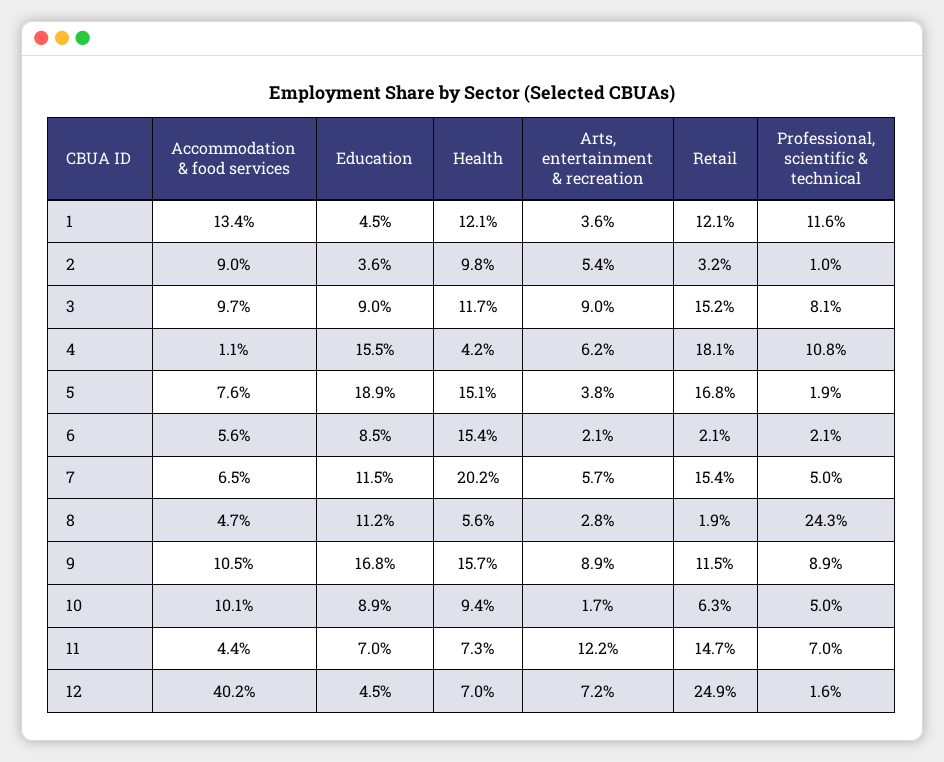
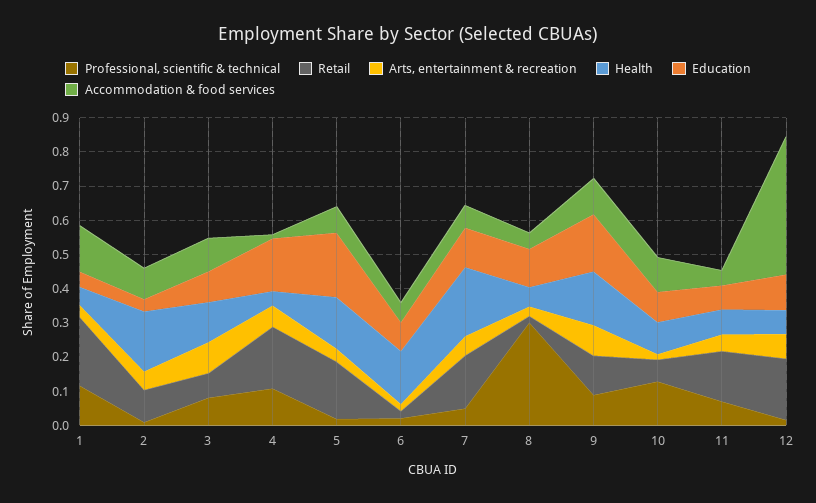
  {
    "Accommodation & food services": {
      "1": 0.134,
      "2": 0.09,
      "3": 0.097,
      "4": 0.011,
      "5": 0.076,
      "6": 0.056,
      "7": 0.065,
      "8": 0.047,
      "9": 0.105,
      "10": 0.101,
      "11": 0.044,
      "12": 0.402
    },
    "Education": {
      "1": 0.045,
      "2": 0.036,
      "3": 0.09,
      "4": 0.155,
      "5": 0.189,
      "6": 0.085,
      "7": 0.115,
      "8": 0.112,
      "9": 0.168,
      "10": 0.089,
      "11": 0.07,
-     "12": 0.045
+     "12": 0.1
    },
    "Health": {
-     "1": 0.121,
+     "1": 0.05,
-     "2": 0.098,
+     "2": 0.175,
      "3": 0.117,
      "4": 0.042,
      "5": 0.151,
      "6": 0.154,
      "7": 0.202,
      "8": 0.056,
      "9": 0.157,
      "10": 0.094,
      "11": 0.073,
      "12": 0.07
    },
    "Arts, entertainment & recreation": {
      "1": 0.036,
      "2": 0.054,
      "3": 0.09,
      "4": 0.062,
      "5": 0.038,
      "6": 0.021,
      "7": 0.057,
      "8": 0.028,
      "9": 0.089,
      "10": 0.017,
-     "11": 0.122,
+     "11": 0.05,
      "12": 0.072
    },
    "Retail": {
-     "1": 0.121,
+     "1": 0.2,
-     "2": 0.032,
+     "2": 0.1,
-     "3": 0.152,
+     "3": 0.075,
      "4": 0.181,
      "5": 0.168,
      "6": 0.021,
      "7": 0.154,
      "8": 0.019,
      "9": 0.115,
      "10": 0.063,
      "11": 0.147,
-     "12": 0.249
+     "12": 0.175
    },
    "Professional, scientific & technical": {
      "1": 0.116,
      "2": 0.01,
      "3": 0.081,
      "4": 0.108,
      "5": 0.019,
      "6": 0.021,
      "7": 0.05,
-     "8": 0.243,
+     "8": 0.3,
      "9": 0.089,
-     "10": 0.05,
+     "10": 0.125,
      "11": 0.07,
      "12": 0.016
    }
  }

